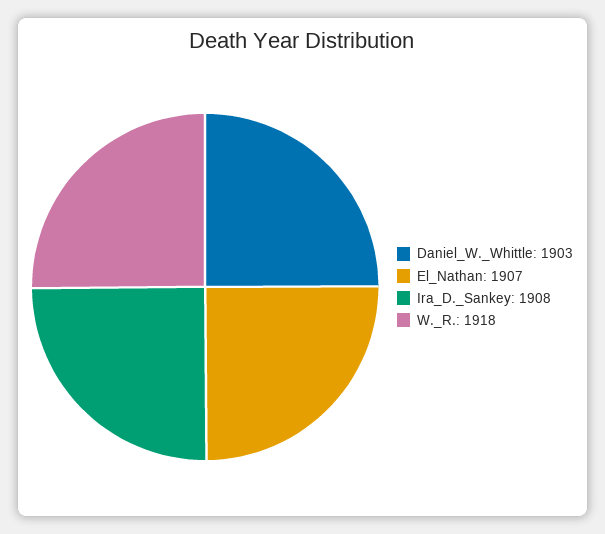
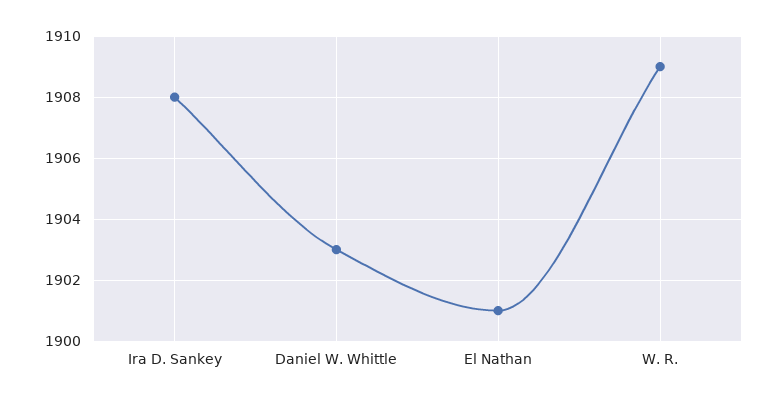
  {
    "Daniel_W._Whittle": 1903,
-   "El_Nathan": 1907,
+   "El_Nathan": 1901,
    "Ira_D._Sankey": 1908,
-   "W._R.": 1918
+   "W._R.": 1909
  }

